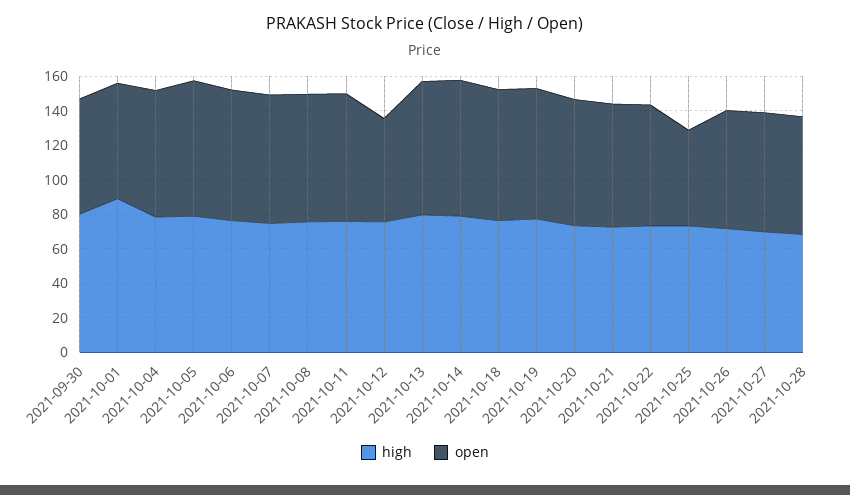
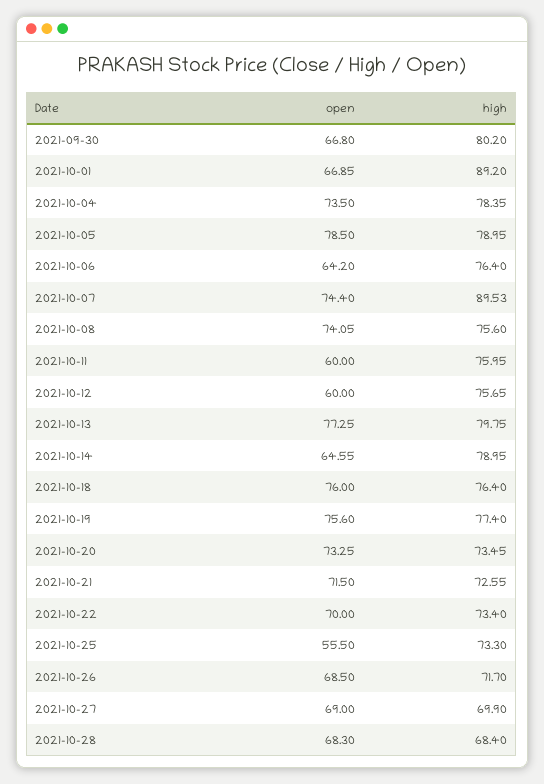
  {
    "high": {
      "2021-09-30": 80.2,
      "2021-10-01": 89.2,
      "2021-10-04": 78.35,
      "2021-10-05": 78.95,
      "2021-10-06": 76.4,
-     "2021-10-07": 75,
+     "2021-10-07": 89.53,
      "2021-10-08": 75.6,
      "2021-10-11": 75.95,
      "2021-10-12": 75.65,
      "2021-10-13": 79.75,
      "2021-10-14": 78.95,
      "2021-10-18": 76.4,
      "2021-10-19": 77.4,
      "2021-10-20": 73.45,
      "2021-10-21": 72.55,
      "2021-10-22": 73.4,
      "2021-10-25": 73.3,
      "2021-10-26": 71.7,
      "2021-10-27": 69.9,
      "2021-10-28": 68.4
    },
    "open": {
      "2021-09-30": 66.8,
      "2021-10-01": 66.85,
      "2021-10-04": 73.5,
      "2021-10-05": 78.5,
-     "2021-10-06": 75,
+     "2021-10-06": 64.2,
      "2021-10-07": 74.4,
      "2021-10-08": 74.05,
-     "2021-10-11": 75,
+     "2021-10-11": 60,
      "2021-10-12": 60,
      "2021-10-13": 77.25,
-     "2021-10-14": 80,
+     "2021-10-14": 64.55,
      "2021-10-18": 76,
      "2021-10-19": 75.6,
      "2021-10-20": 73.25,
      "2021-10-21": 71.5,
      "2021-10-22": 70,
      "2021-10-25": 55.5,
      "2021-10-26": 68.5,
      "2021-10-27": 69,
      "2021-10-28": 68.3
    }
  }

